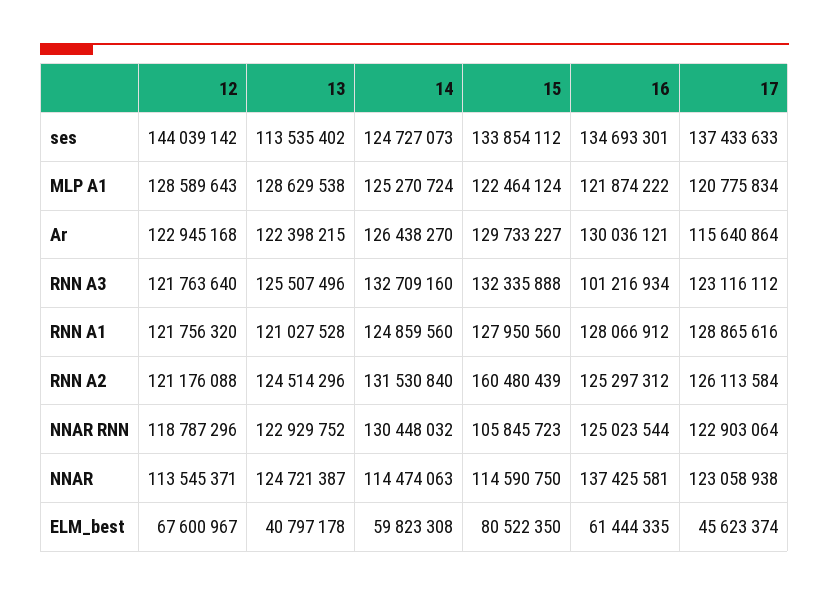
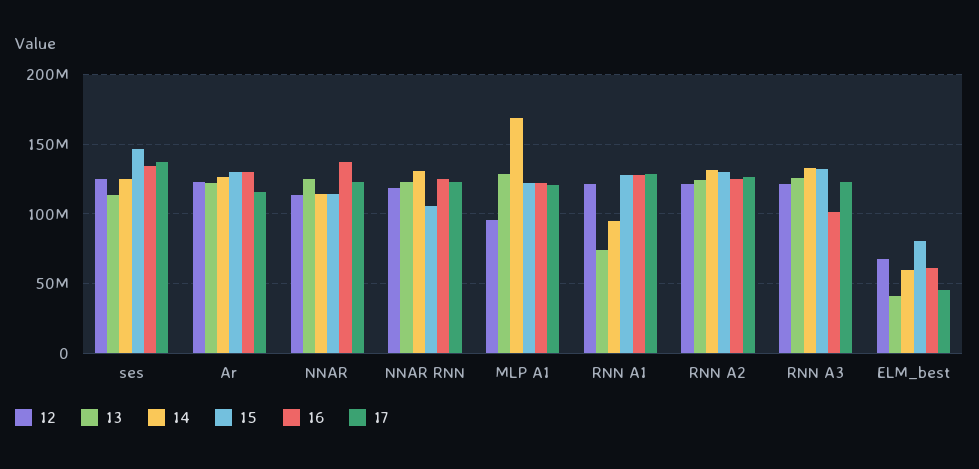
  {
    "12": {
-     "ses": 144039142,
+     "ses": 125000000,
-     "MLP A1": 128589643,
+     "MLP A1": 95000000,
      "Ar": 122945168,
      "RNN A3": 121763640,
      "RNN A1": 121756320,
      "RNN A2": 121176088,
      "NNAR RNN": 118787296,
      "NNAR": 113545371,
      "ELM_best": 67600967
    },
    "13": {
      "ses": 113535402,
      "MLP A1": 128629538,
      "Ar": 122398215,
      "RNN A3": 125507496,
-     "RNN A1": 121027528,
+     "RNN A1": 75000000,
      "RNN A2": 124514296,
      "NNAR RNN": 122929752,
      "NNAR": 124721387,
      "ELM_best": 40797178
    },
    "14": {
      "ses": 124727073,
-     "MLP A1": 125270724,
+     "MLP A1": 170000000,
      "Ar": 126438270,
      "RNN A3": 132709160,
-     "RNN A1": 124859560,
+     "RNN A1": 95000000,
      "RNN A2": 131530840,
      "NNAR RNN": 130448032,
      "NNAR": 114474063,
      "ELM_best": 59823308
    },
    "15": {
-     "ses": 133854112,
+     "ses": 145000000,
      "MLP A1": 122464124,
      "Ar": 129733227,
      "RNN A3": 132335888,
      "RNN A1": 127950560,
-     "RNN A2": 160480439,
+     "RNN A2": 130000000,
      "NNAR RNN": 105845723,
      "NNAR": 114590750,
      "ELM_best": 80522350
    },
    "16": {
      "ses": 134693301,
      "MLP A1": 121874222,
      "Ar": 130036121,
      "RNN A3": 101216934,
      "RNN A1": 128066912,
      "RNN A2": 125297312,
      "NNAR RNN": 125023544,
      "NNAR": 137425581,
      "ELM_best": 61444335
    },
    "17": {
      "ses": 137433633,
      "MLP A1": 120775834,
      "Ar": 115640864,
      "RNN A3": 123116112,
      "RNN A1": 128865616,
      "RNN A2": 126113584,
      "NNAR RNN": 122903064,
      "NNAR": 123058938,
      "ELM_best": 45623374
    }
  }

